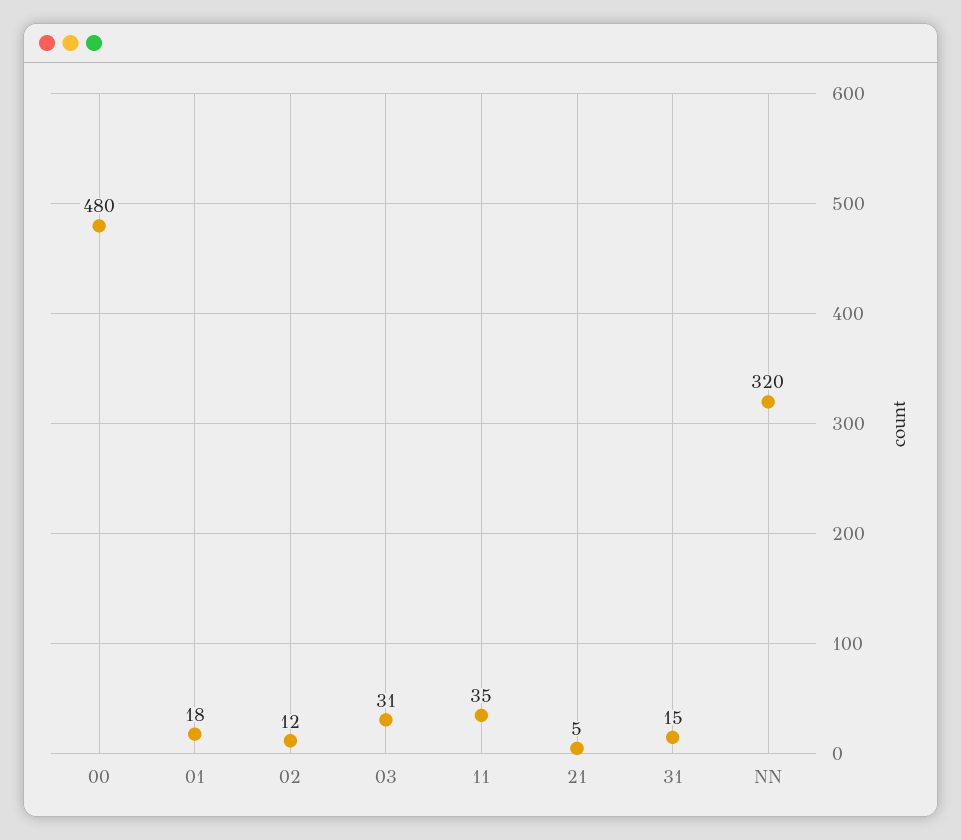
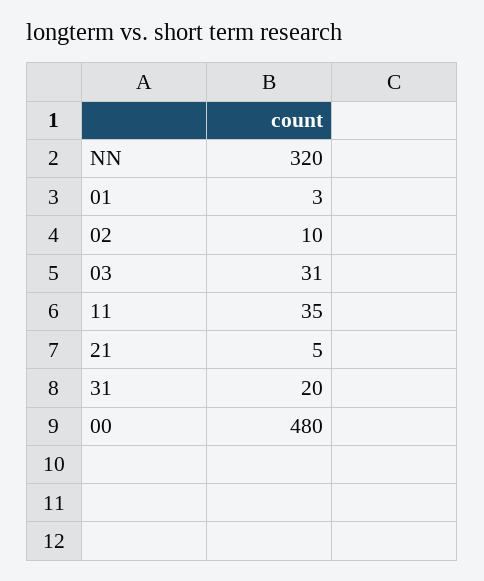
  {
    "00": 480,
-   "01": 18,
+   "01": 3,
-   "02": 12,
+   "02": 10,
    "03": 31,
    "11": 35,
    "21": 5,
-   "31": 15,
+   "31": 20,
    "NN": 320
  }

